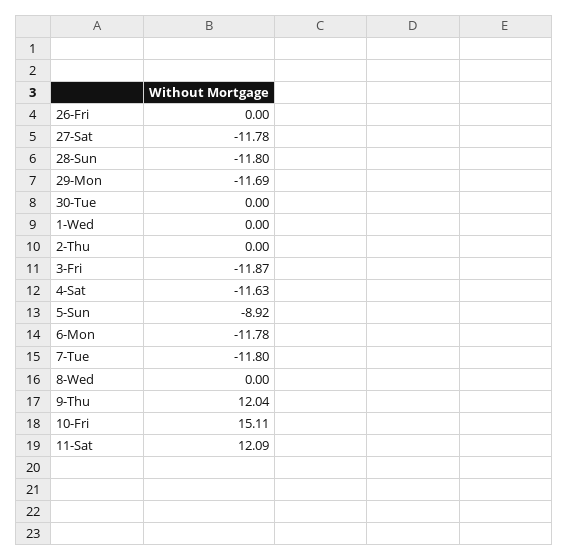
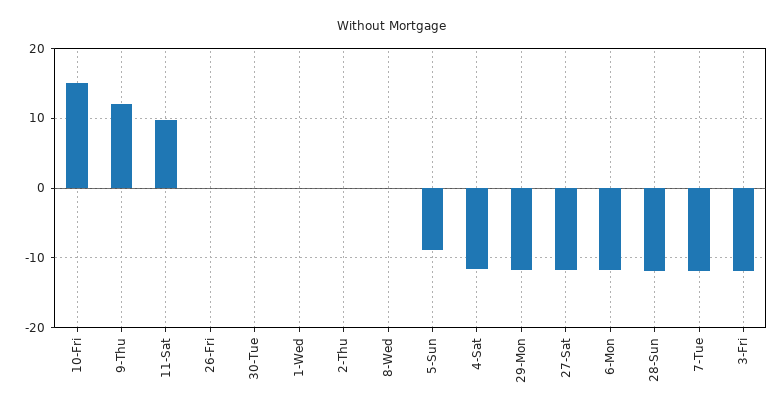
  {
    "26-Fri": 0,
    "27-Sat": -11.78,
    "28-Sun": -11.8,
    "29-Mon": -11.69,
    "30-Tue": 0,
    "1-Wed": 0,
    "2-Thu": 0,
    "3-Fri": -11.87,
    "4-Sat": -11.63,
    "5-Sun": -8.92,
    "6-Mon": -11.78,
    "7-Tue": -11.8,
    "8-Wed": 0,
    "9-Thu": 12.04,
    "10-Fri": 15.11,
-   "11-Sat": 12.09
+   "11-Sat": 10
  }

